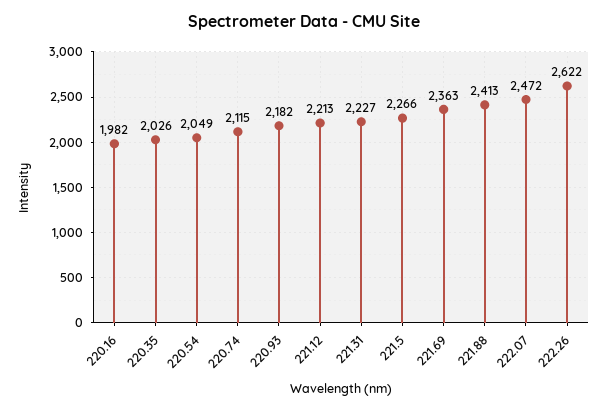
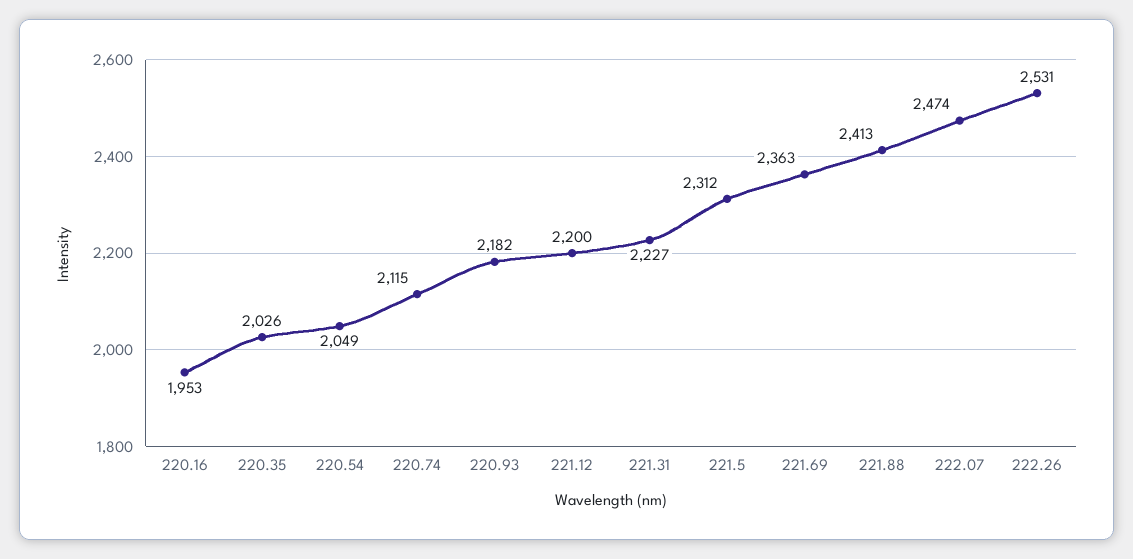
  {
-   "220.16": 1982,
+   "220.16": 1953,
    "220.35": 2026,
    "220.54": 2049,
    "220.74": 2115,
    "220.93": 2182,
-   "221.12": 2213,
+   "221.12": 2200,
    "221.31": 2227,
-   "221.5": 2266,
+   "221.5": 2312,
    "221.69": 2363,
    "221.88": 2413,
-   "222.07": 2472,
+   "222.07": 2474,
-   "222.26": 2622
+   "222.26": 2531
  }

